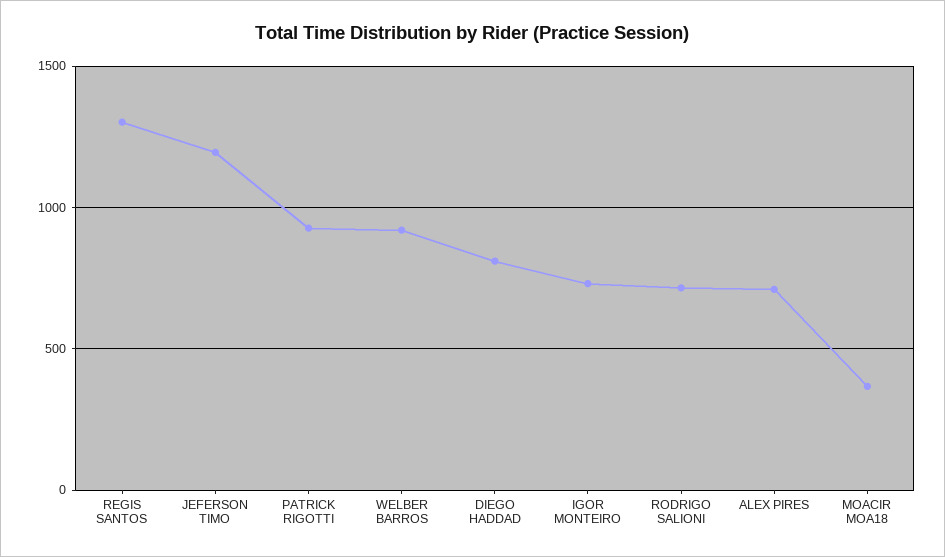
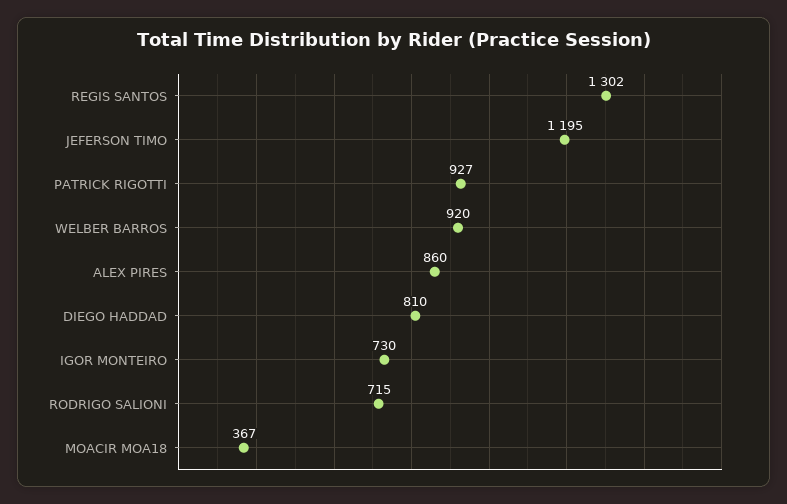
  {
    "REGIS SANTOS": 1302,
    "JEFERSON TIMO": 1195,
    "PATRICK RIGOTTI": 927,
    "WELBER BARROS": 920,
    "DIEGO HADDAD": 810,
    "IGOR MONTEIRO": 730,
    "RODRIGO SALIONI": 715,
-   "ALEX PIRES": 700,
+   "ALEX PIRES": 860,
    "MOACIR MOA18": 367
  }

